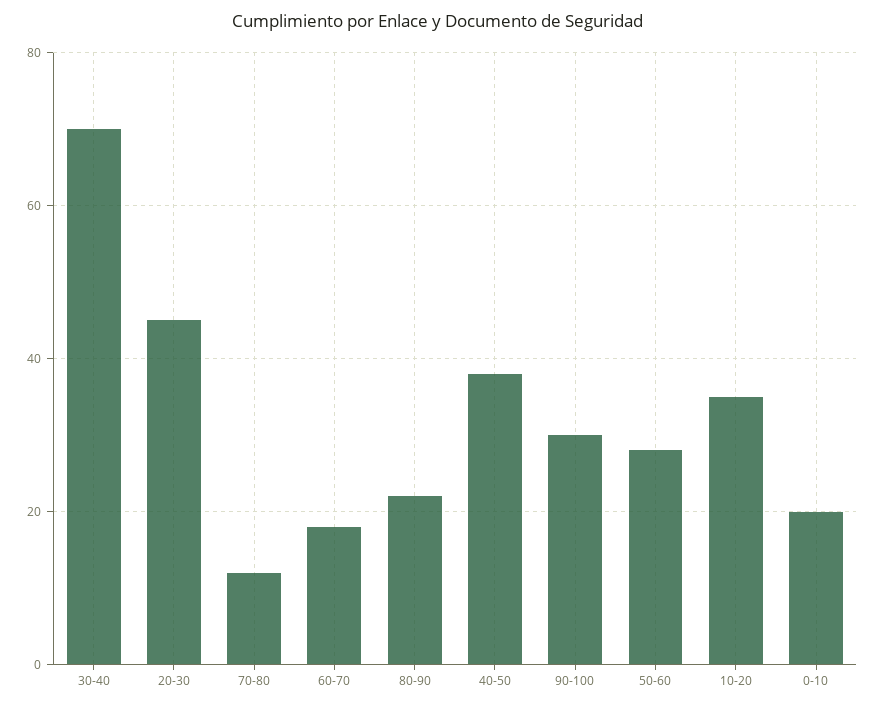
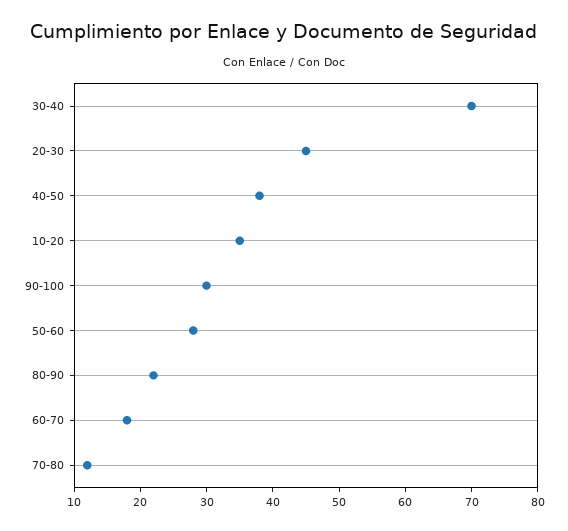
  {
    "30-40": 70,
    "20-30": 45,
    "70-80": 10,
    "60-70": 20,
    "80-90": 20,
    "40-50": 40,
    "90-100": 30,
    "50-60": 30,
-   "10-20": 35,
+   "10-20": 35
-   "0-10": 20
  }

